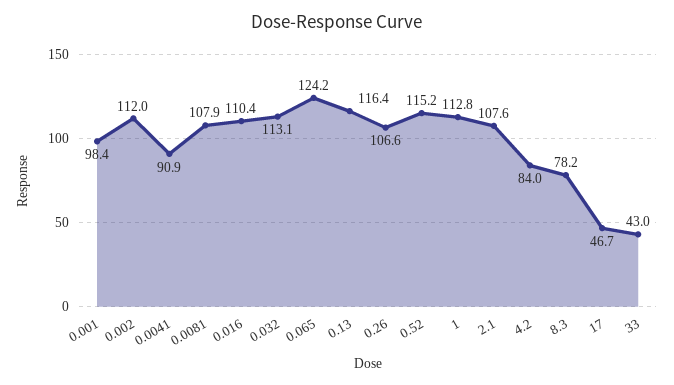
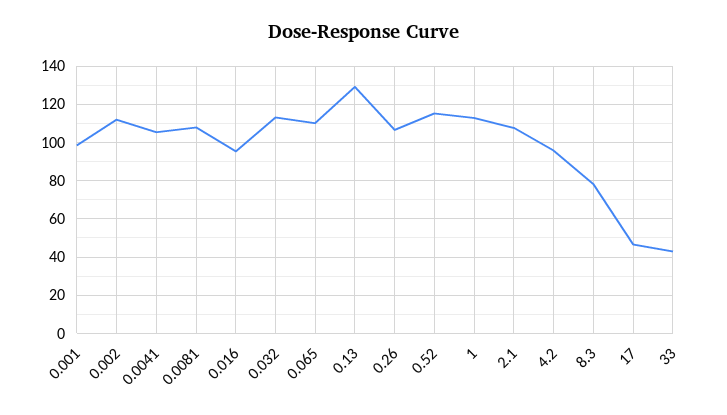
  {
    "0.001": 98.4,
    "0.002": 112,
-   "0.0041": 90.9,
+   "0.0041": 105,
    "0.0081": 107.9,
-   "0.016": 110.4,
+   "0.016": 95,
    "0.032": 113.1,
-   "0.065": 124.2,
+   "0.065": 110,
-   "0.13": 116.4,
+   "0.13": 130,
    "0.26": 106.6,
    "0.52": 115.2,
    "1": 112.8,
    "2.1": 107.6,
-   "4.2": 84,
+   "4.2": 95,
    "8.3": 78.2,
    "17": 46.7,
    "33": 43
  }

